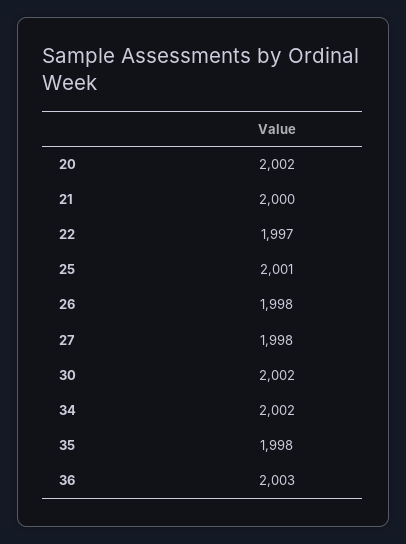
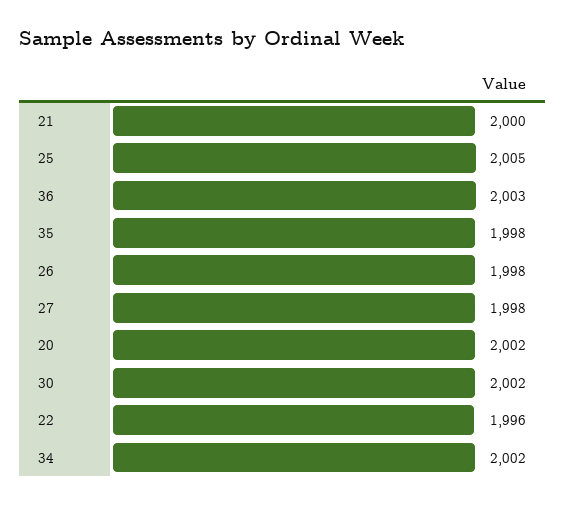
  {
    "20": 2002,
    "21": 2000,
-   "22": 1997,
+   "22": 1996,
-   "25": 2001,
+   "25": 2005,
    "26": 1998,
    "27": 1998,
    "30": 2002,
    "34": 2002,
    "35": 1998,
    "36": 2003
  }

